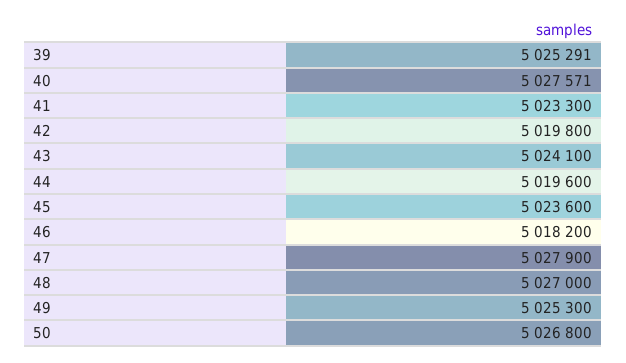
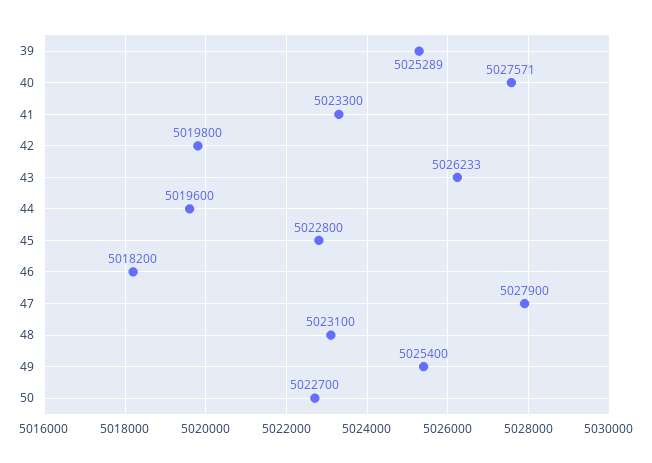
  {
-   "39": 5025291,
+   "39": 5025289,
    "40": 5027571,
    "41": 5023300,
    "42": 5019800,
-   "43": 5024100,
+   "43": 5026233,
    "44": 5019600,
-   "45": 5023600,
+   "45": 5022800,
    "46": 5018200,
    "47": 5027900,
-   "48": 5027000,
+   "48": 5023100,
-   "49": 5025300,
+   "49": 5025400,
-   "50": 5026800
+   "50": 5022700
  }

